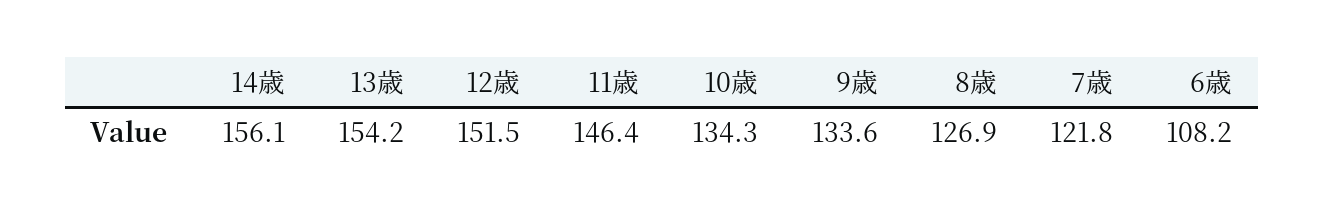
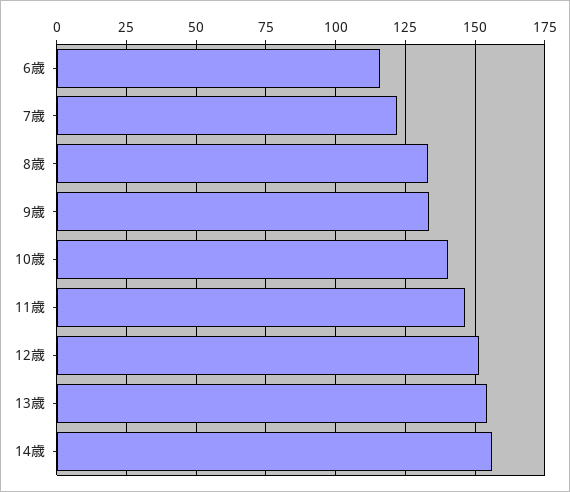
  {
    "14歳": 156.1,
    "13歳": 154.2,
    "12歳": 151.5,
    "11歳": 146.4,
-   "10歳": 134.3,
+   "10歳": 140,
    "9歳": 133.6,
-   "8歳": 126.9,
+   "8歳": 132.5,
    "7歳": 121.8,
-   "6歳": 108.2
+   "6歳": 115
  }

